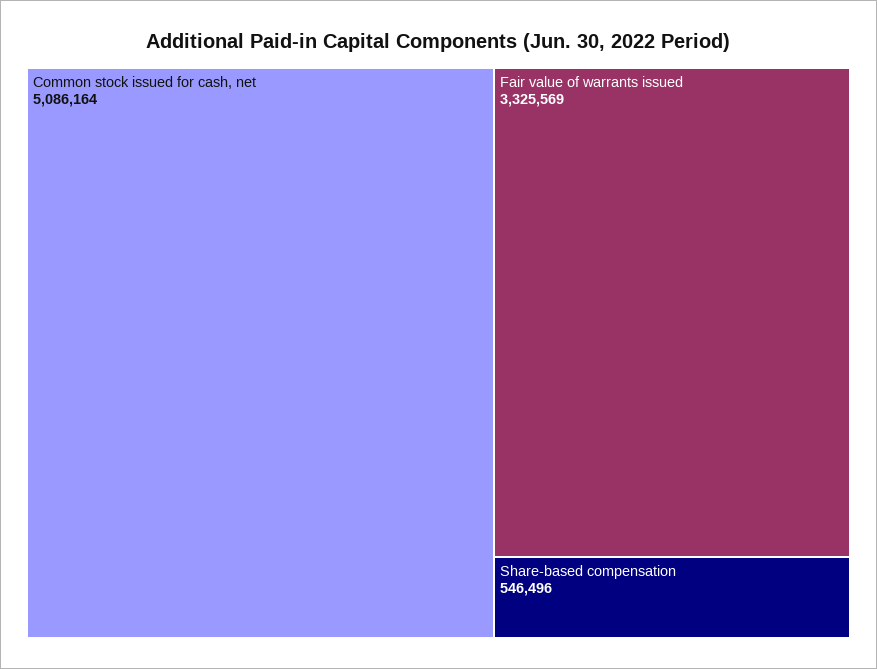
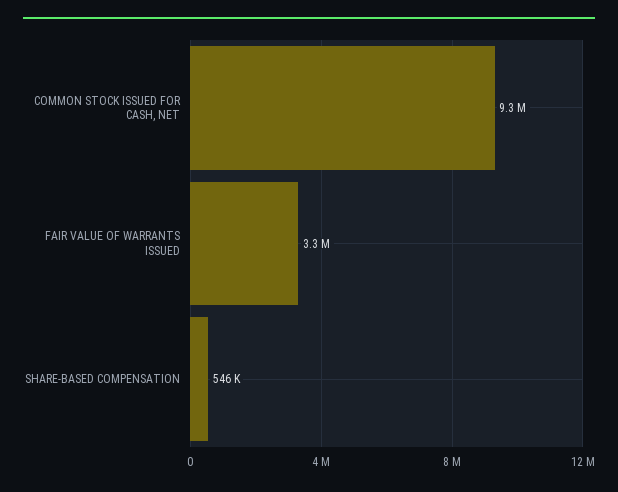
  {
-   "Common stock issued for cash, net": 5086164,
+   "Common stock issued for cash, net": 9300000,
    "Fair value of warrants issued": 3325569,
    "Share-based compensation": 546496
  }

